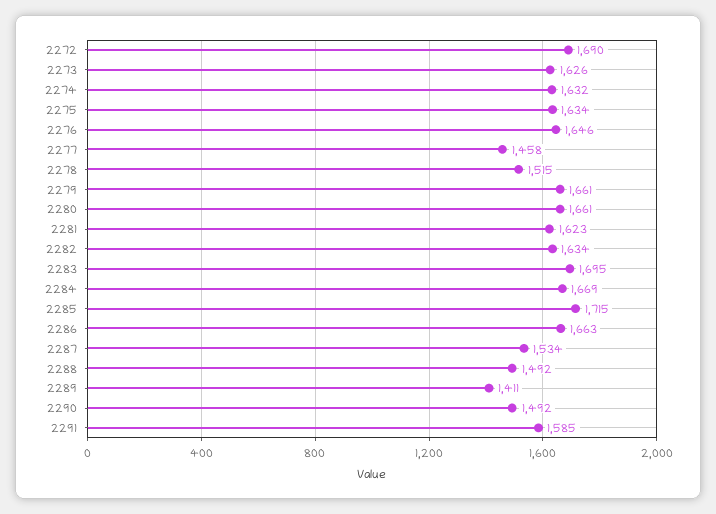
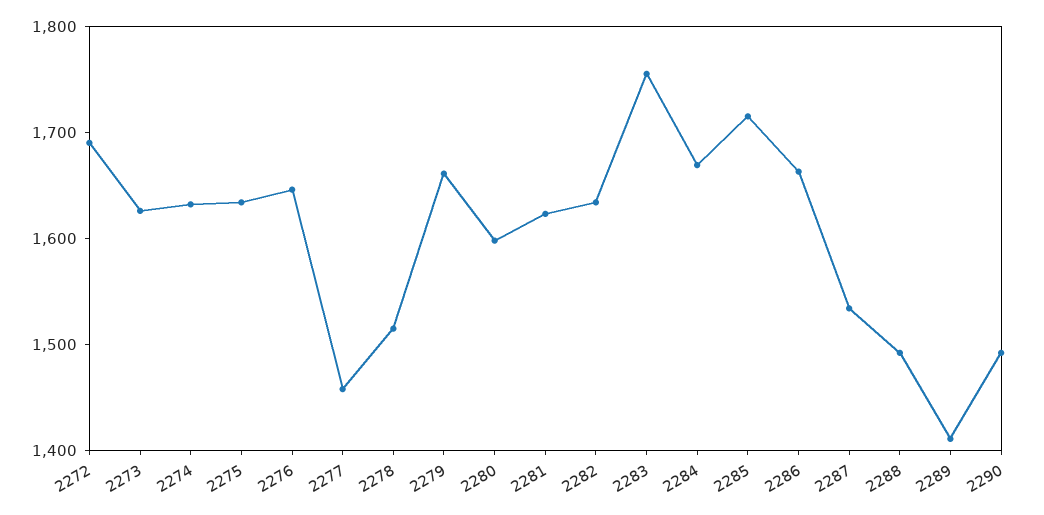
  {
    "2272": 1690,
    "2273": 1626,
    "2274": 1632,
    "2275": 1634,
    "2276": 1646,
    "2277": 1458,
    "2278": 1515,
    "2279": 1661,
-   "2280": 1661,
+   "2280": 1600,
    "2281": 1623,
    "2282": 1634,
-   "2283": 1695,
+   "2283": 1760,
    "2284": 1669,
    "2285": 1715,
    "2286": 1663,
    "2287": 1534,
    "2288": 1492,
    "2289": 1411,
-   "2290": 1492,
+   "2290": 1492
-   "2291": 1585
  }

